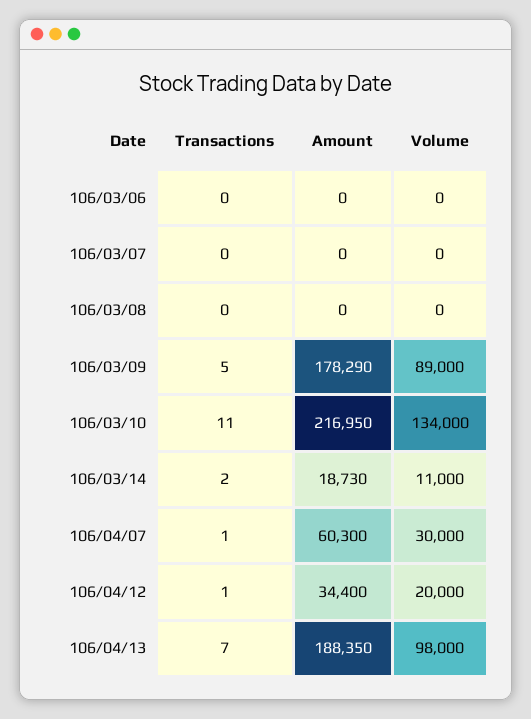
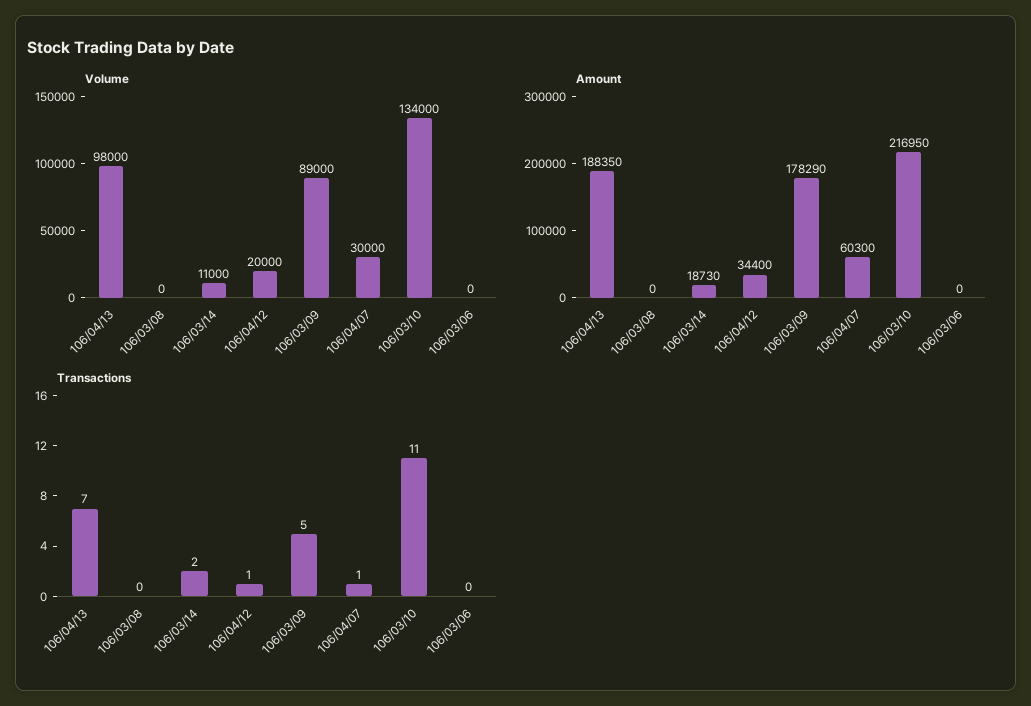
  {
    "Transactions": {
      "106/03/06": 0,
-     "106/03/07": 0,
      "106/03/08": 0,
      "106/03/09": 5,
      "106/03/10": 11,
      "106/03/14": 2,
      "106/04/07": 1,
      "106/04/12": 1,
      "106/04/13": 7
    },
    "Amount": {
      "106/03/06": 0,
-     "106/03/07": 0,
      "106/03/08": 0,
      "106/03/09": 178290,
      "106/03/10": 216950,
      "106/03/14": 18730,
      "106/04/07": 60300,
      "106/04/12": 34400,
      "106/04/13": 188350
    },
    "Volume": {
      "106/03/06": 0,
-     "106/03/07": 0,
      "106/03/08": 0,
      "106/03/09": 89000,
      "106/03/10": 134000,
      "106/03/14": 11000,
      "106/04/07": 30000,
      "106/04/12": 20000,
      "106/04/13": 98000
    }
  }

